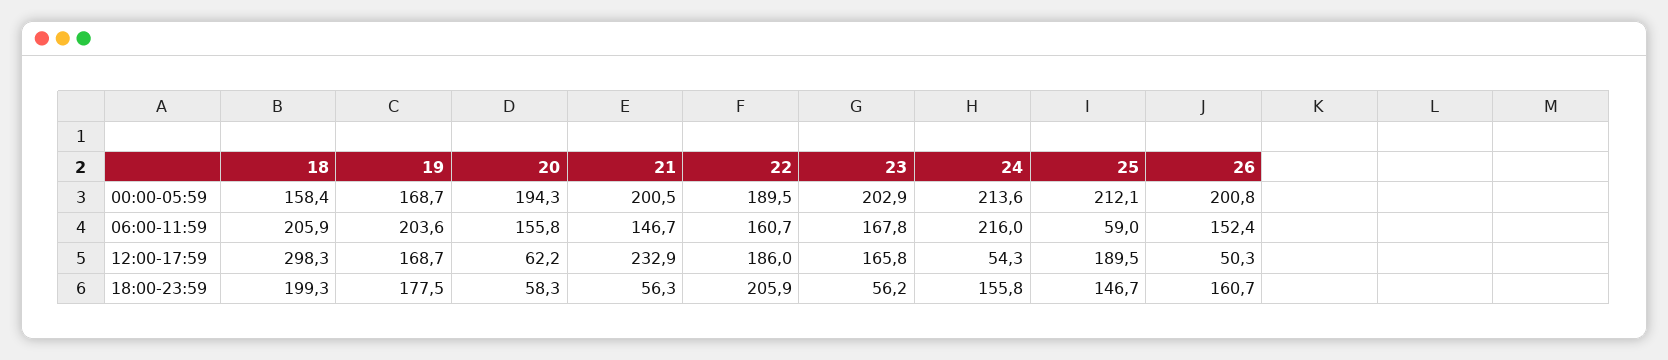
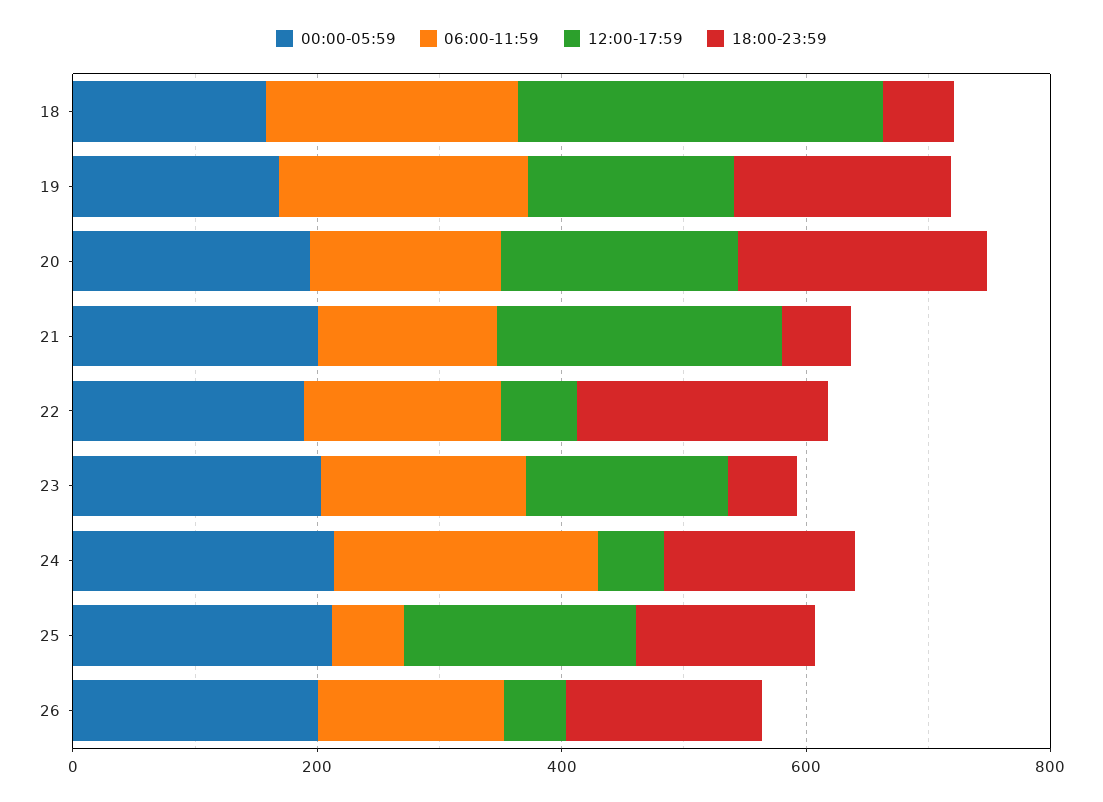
  {
    "00:00-05:59": {
      "18": 158.4,
      "19": 168.7,
      "20": 194.3,
      "21": 200.5,
      "22": 189.5,
      "23": 202.9,
      "24": 213.6,
      "25": 212.1,
      "26": 200.8
    },
    "06:00-11:59": {
      "18": 205.9,
      "19": 203.6,
      "20": 155.8,
      "21": 146.7,
      "22": 160.7,
      "23": 167.8,
      "24": 216,
      "25": 59,
      "26": 152.4
    },
    "12:00-17:59": {
      "18": 298.3,
      "19": 168.7,
-     "20": 62.2,
+     "20": 200,
      "21": 232.9,
-     "22": 186,
+     "22": 50,
      "23": 165.8,
      "24": 54.3,
      "25": 189.5,
      "26": 50.3
    },
    "18:00-23:59": {
-     "18": 199.3,
+     "18": 50,
      "19": 177.5,
-     "20": 58.3,
+     "20": 200,
      "21": 56.3,
      "22": 205.9,
      "23": 56.2,
      "24": 155.8,
      "25": 146.7,
      "26": 160.7
    }
  }

